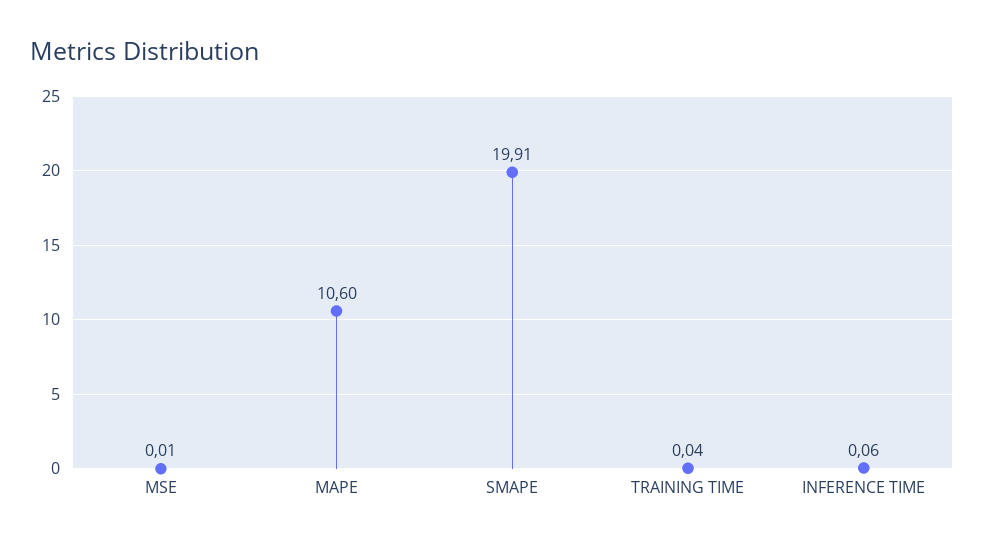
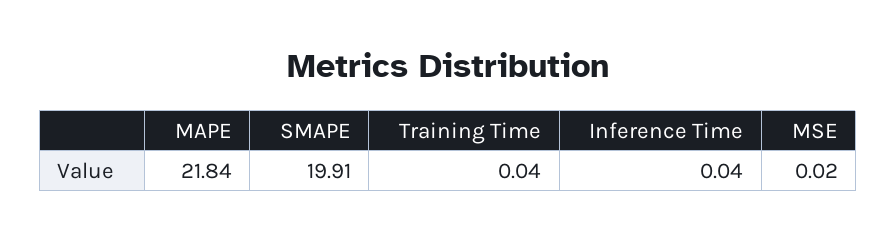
  {
-   "MSE": 0.01,
+   "MSE": 0.02,
-   "MAPE": 10.6,
+   "MAPE": 21.84,
    "SMAPE": 19.91,
    "TRAINING TIME": 0.04,
-   "INFERENCE TIME": 0.06
+   "INFERENCE TIME": 0.04
  }

